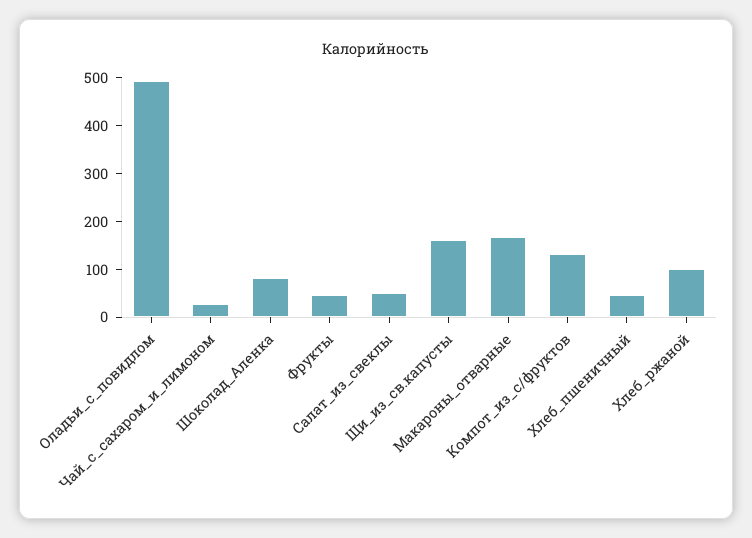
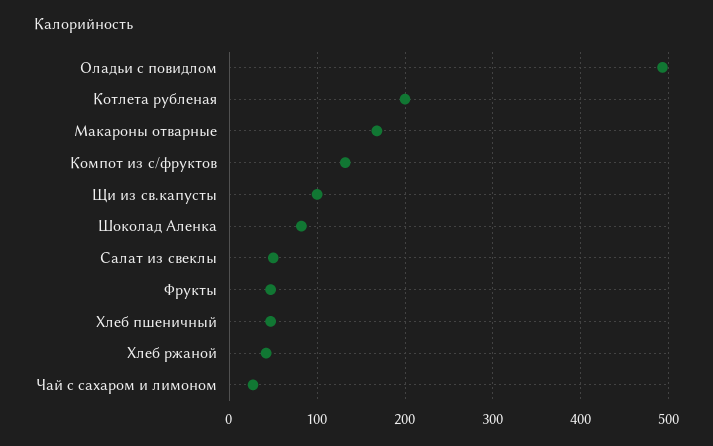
  {
    "Оладьи_с_повидлом": 490,
    "Чай_с_сахаром_и_лимоном": 30,
    "Шоколад_Аленка": 80,
    "Фрукты": 50,
    "Салат_из_свеклы": 50,
-   "Щи_из_св.капусты": 160,
+   "Щи_из_св.капусты": 100,
    "Макароны_отварные": 170,
    "Компот_из_с/фруктов": 130,
    "Хлеб_пшеничный": 50,
-   "Хлеб_ржаной": 100
+   "Хлеб_ржаной": 40,
+   "Котлета рубленая": 200
  }

